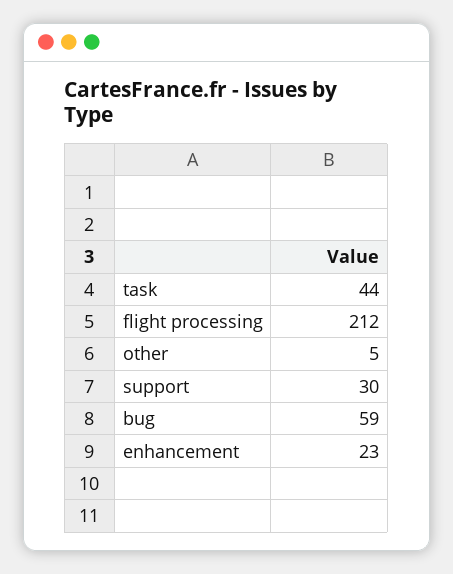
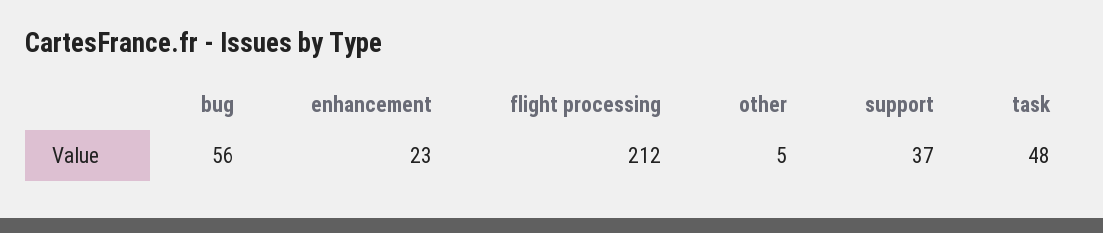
  {
-   "task": 44,
+   "task": 48,
    "flight processing": 212,
    "other": 5,
-   "support": 30,
+   "support": 37,
-   "bug": 59,
+   "bug": 56,
    "enhancement": 23
  }

